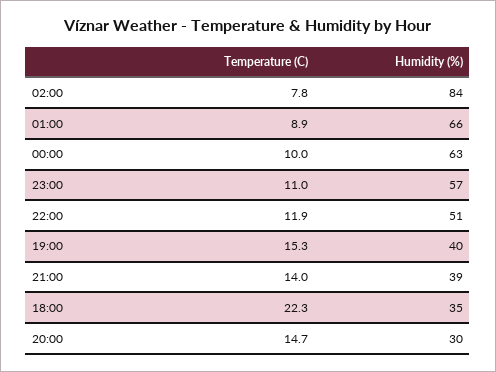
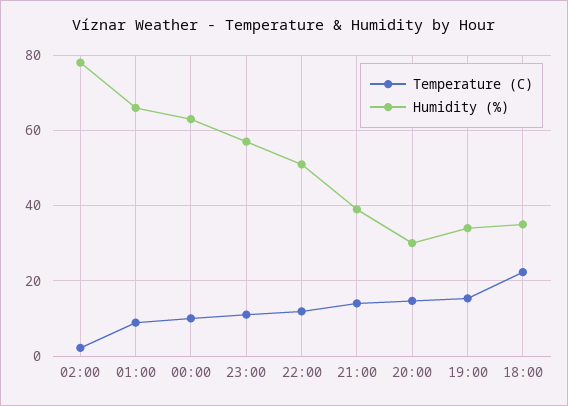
  {
    "Temperature (C)": {
-     "02:00": 7.8,
+     "02:00": 2,
      "01:00": 8.9,
      "00:00": 10,
      "23:00": 11,
      "22:00": 11.9,
      "19:00": 15.3,
      "21:00": 14,
      "18:00": 22.3,
      "20:00": 14.7
    },
    "Humidity (%)": {
-     "02:00": 84,
+     "02:00": 78,
      "01:00": 66,
      "00:00": 63,
      "23:00": 57,
      "22:00": 51,
-     "19:00": 40,
+     "19:00": 34,
      "21:00": 39,
      "18:00": 35,
      "20:00": 30
    }
  }

